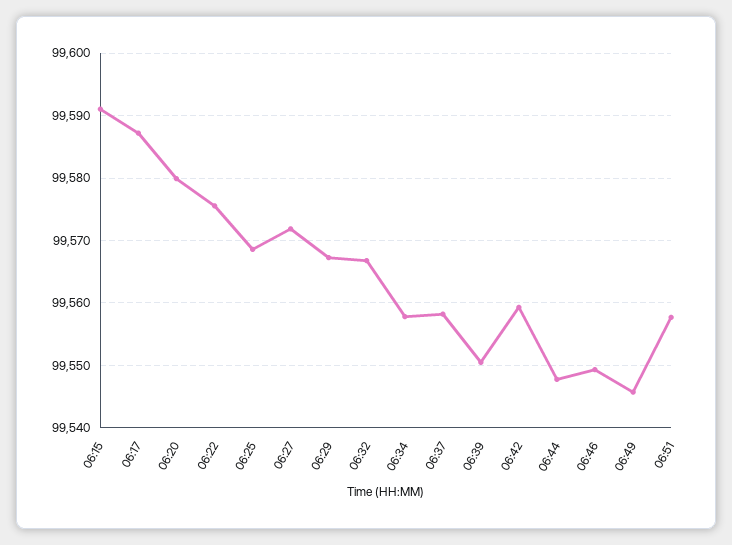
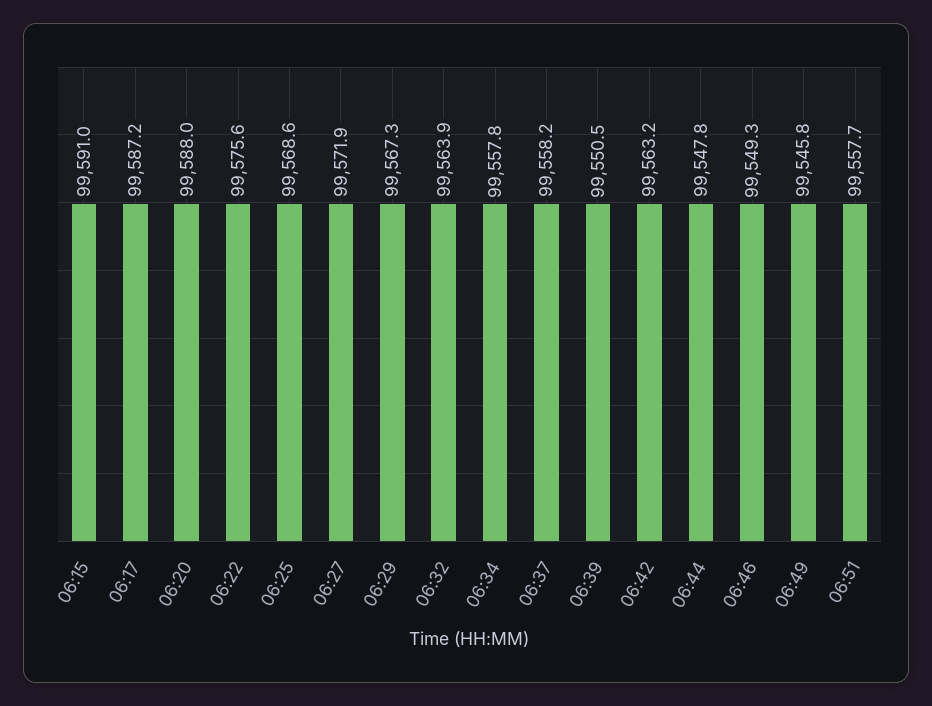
  {
    "06:15": 99591,
    "06:17": 99587.2,
-   "06:20": 99580,
+   "06:20": 99588,
    "06:22": 99575.6,
    "06:25": 99568.6,
    "06:27": 99571.9,
    "06:29": 99567.3,
-   "06:32": 99567,
+   "06:32": 99563.9,
    "06:34": 99557.8,
    "06:37": 99558.2,
    "06:39": 99550.5,
-   "06:42": 99559,
+   "06:42": 99563.2,
    "06:44": 99547.8,
    "06:46": 99549.3,
    "06:49": 99545.8,
    "06:51": 99557.7
  }

